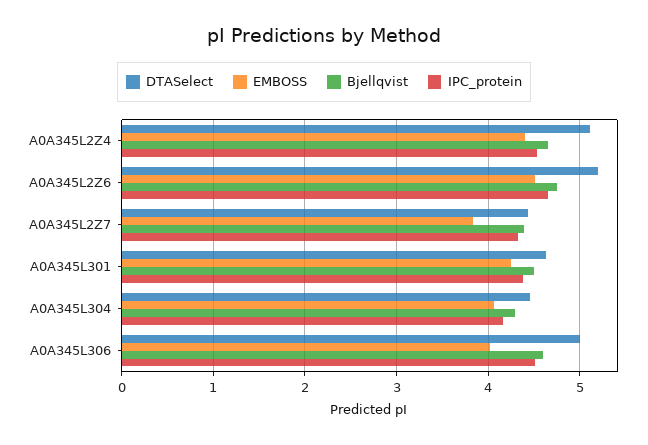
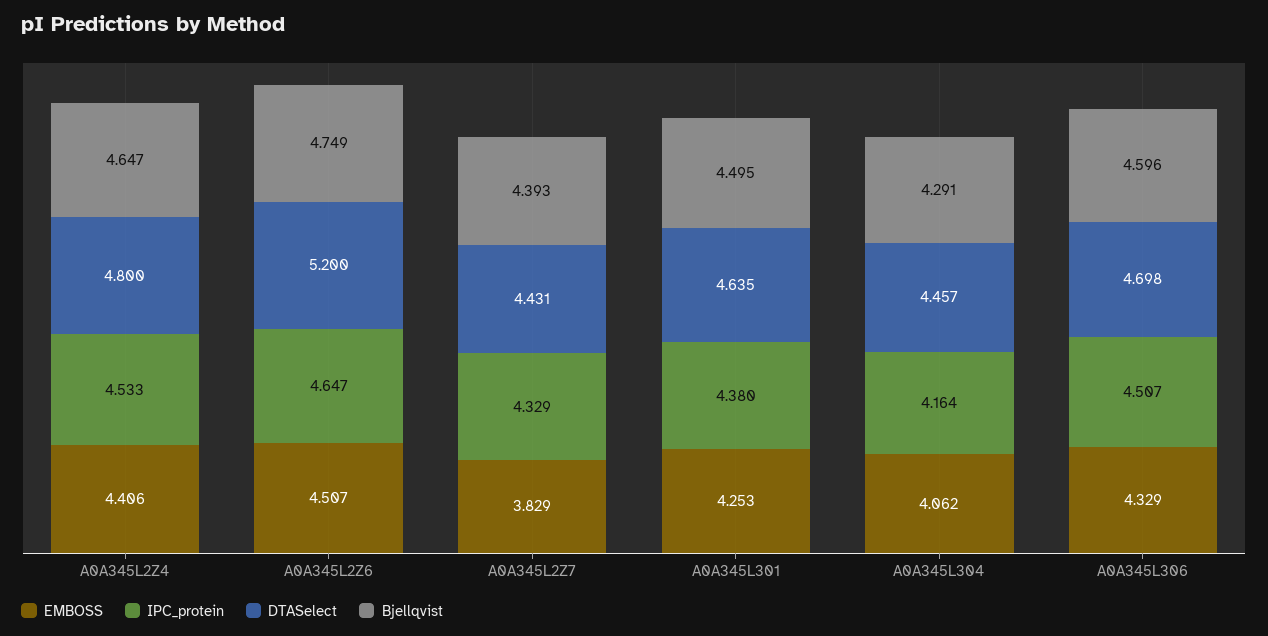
  {
    "DTASelect": {
-     "A0A345L2Z4": 5.1,
+     "A0A345L2Z4": 4.8,
      "A0A345L2Z6": 5.2,
      "A0A345L2Z7": 4.431,
      "A0A345L301": 4.635,
      "A0A345L304": 4.457,
-     "A0A345L306": 5
+     "A0A345L306": 4.698
    },
    "EMBOSS": {
      "A0A345L2Z4": 4.406,
      "A0A345L2Z6": 4.507,
      "A0A345L2Z7": 3.829,
      "A0A345L301": 4.253,
      "A0A345L304": 4.062,
-     "A0A345L306": 4
+     "A0A345L306": 4.329
    },
    "Bjellqvist": {
      "A0A345L2Z4": 4.647,
      "A0A345L2Z6": 4.749,
      "A0A345L2Z7": 4.393,
      "A0A345L301": 4.495,
      "A0A345L304": 4.291,
      "A0A345L306": 4.596
    },
    "IPC_protein": {
      "A0A345L2Z4": 4.533,
      "A0A345L2Z6": 4.647,
      "A0A345L2Z7": 4.329,
      "A0A345L301": 4.38,
      "A0A345L304": 4.164,
      "A0A345L306": 4.507
    }
  }

